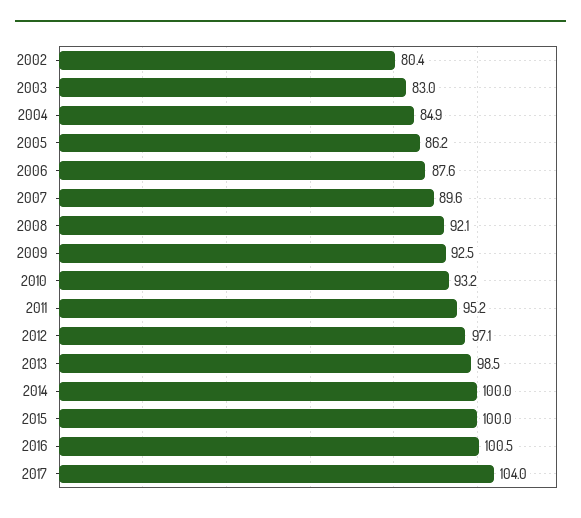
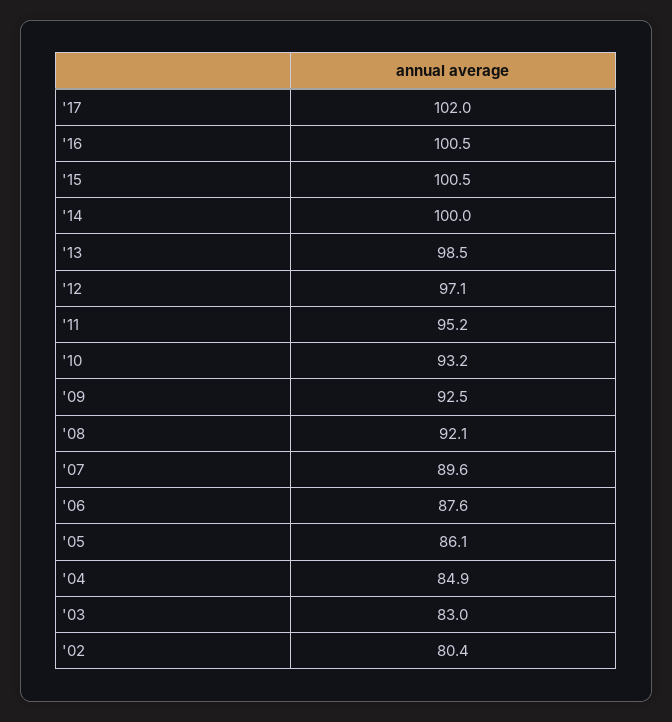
  {
    "2002": 80.4,
    "2003": 83,
    "2004": 84.9,
-   "2005": 86.2,
+   "2005": 86.1,
    "2006": 87.6,
    "2007": 89.6,
    "2008": 92.1,
    "2009": 92.5,
    "2010": 93.2,
    "2011": 95.2,
    "2012": 97.1,
    "2013": 98.5,
    "2014": 100,
-   "2015": 100,
+   "2015": 100.5,
    "2016": 100.5,
-   "2017": 104
+   "2017": 102
  }

